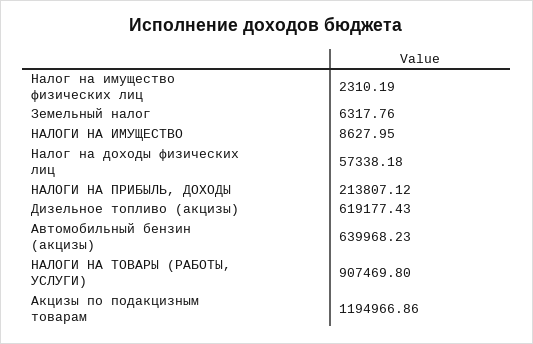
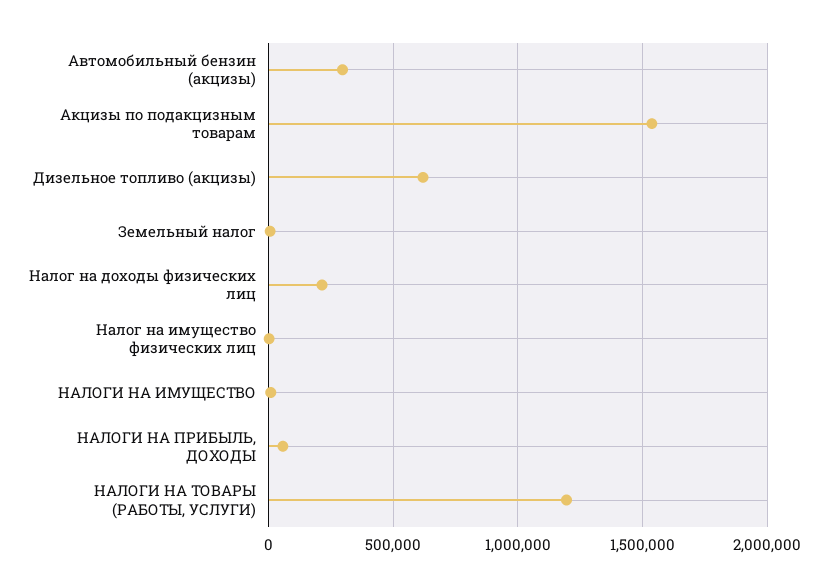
  {
    "Налог на имущество физических лиц": 2310.19,
    "Земельный налог": 6317.76,
    "НАЛОГИ НА ИМУЩЕСТВО": 8627.95,
-   "Налог на доходы физических лиц": 57338.18,
+   "Налог на доходы физических лиц": 200000,
-   "НАЛОГИ НА ПРИБЫЛЬ, ДОХОДЫ": 213807.12,
+   "НАЛОГИ НА ПРИБЫЛЬ, ДОХОДЫ": 50000,
    "Дизельное топливо (акцизы)": 619177.43,
-   "Автомобильный бензин (акцизы)": 639968.23,
+   "Автомобильный бензин (акцизы)": 300000,
-   "НАЛОГИ НА ТОВАРЫ (РАБОТЫ, УСЛУГИ)": 907469.8,
+   "НАЛОГИ НА ТОВАРЫ (РАБОТЫ, УСЛУГИ)": 1200000,
-   "Акцизы по подакцизным товарам": 1194966.86
+   "Акцизы по подакцизным товарам": 1550000
  }

